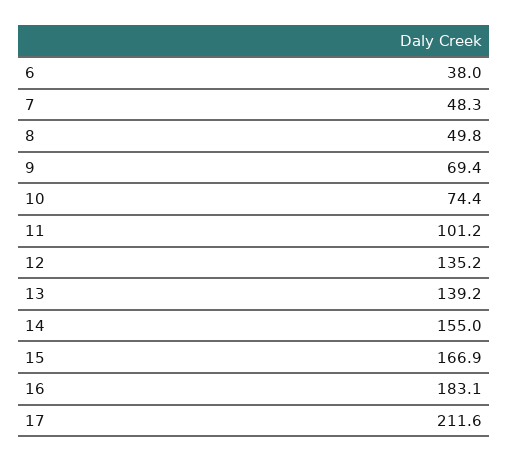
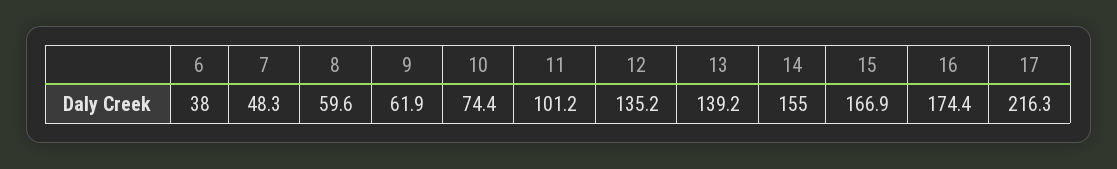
  {
    "6": 38,
    "7": 48.3,
-   "8": 49.8,
+   "8": 59.6,
-   "9": 69.4,
+   "9": 61.9,
    "10": 74.4,
    "11": 101.2,
    "12": 135.2,
    "13": 139.2,
    "14": 155,
    "15": 166.9,
-   "16": 183.1,
+   "16": 174.4,
-   "17": 211.6
+   "17": 216.3
  }

